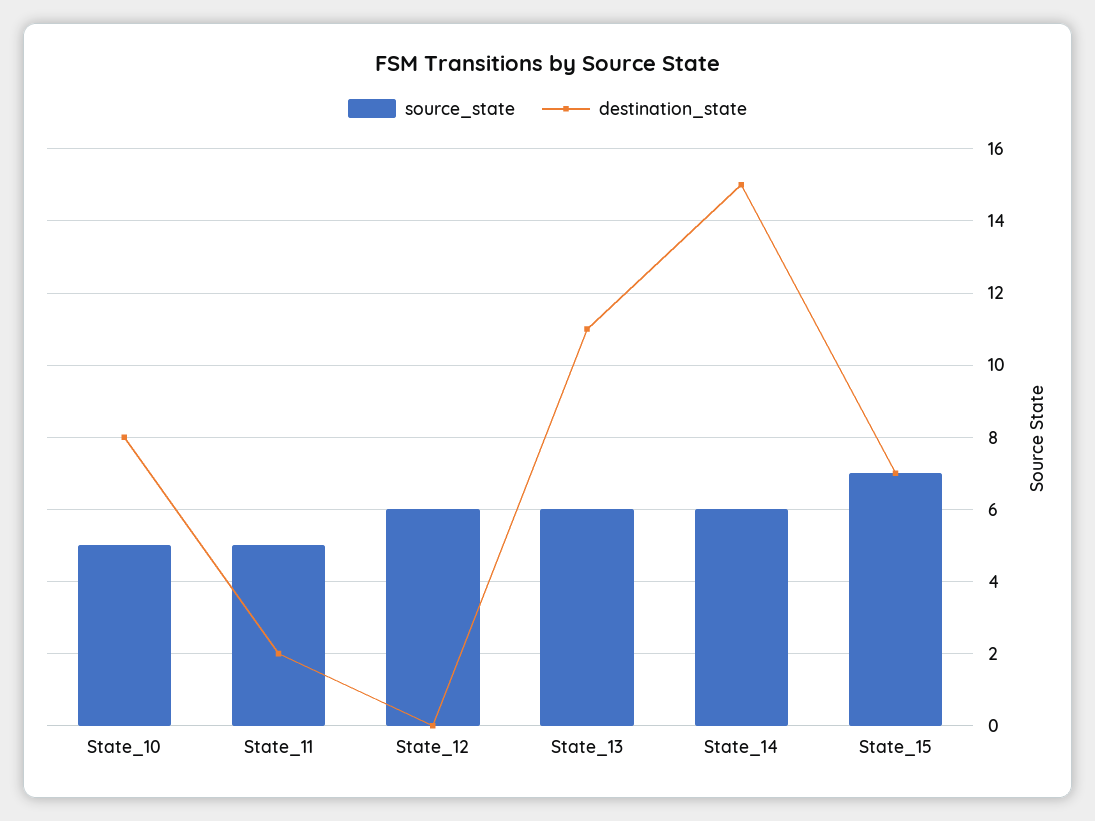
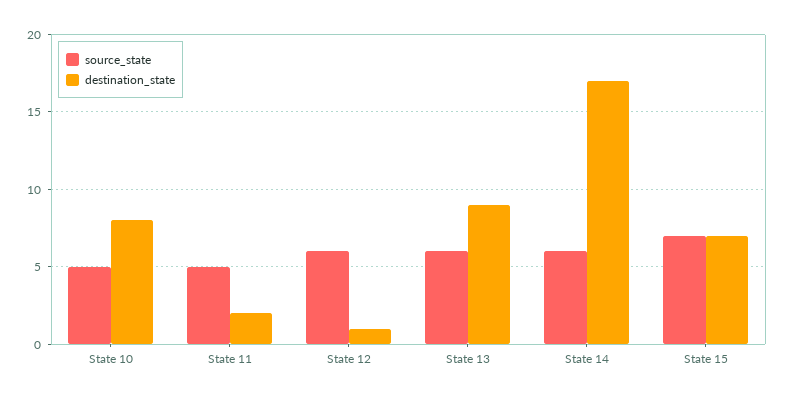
  {
    "source_state": {
      "State_10": 5,
      "State_11": 5,
      "State_12": 6,
      "State_13": 6,
      "State_14": 6,
      "State_15": 7
    },
    "destination_state": {
      "State_10": 8,
      "State_11": 2,
-     "State_12": 0,
+     "State_12": 1,
-     "State_13": 11,
+     "State_13": 9,
-     "State_14": 15,
+     "State_14": 17,
      "State_15": 7
    }
  }

